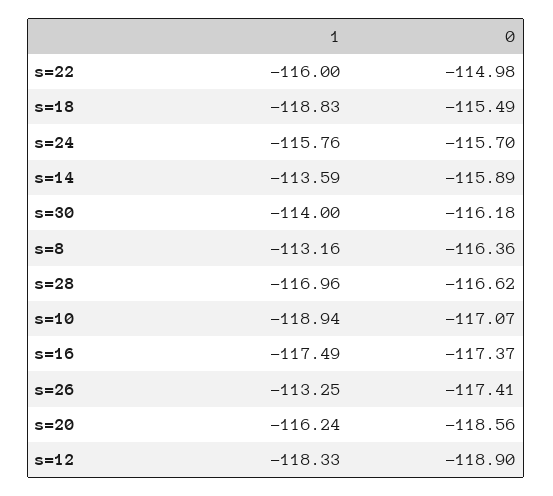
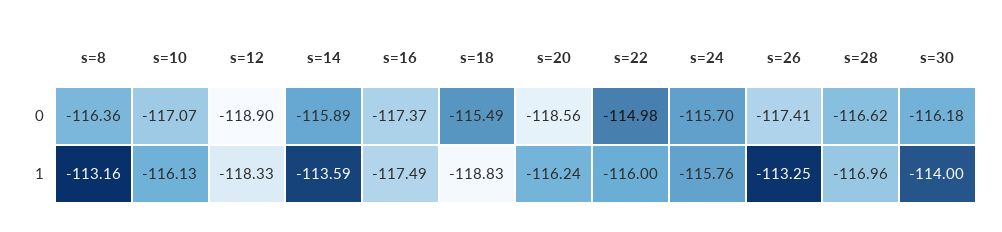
  {
    "1": {
      "s=22": -116,
      "s=18": -118.83,
      "s=24": -115.76,
      "s=14": -113.59,
      "s=30": -114,
      "s=8": -113.16,
      "s=28": -116.96,
-     "s=10": -118.94,
+     "s=10": -116.13,
      "s=16": -117.49,
      "s=26": -113.25,
      "s=20": -116.24,
      "s=12": -118.33
    },
    "0": {
      "s=22": -114.98,
      "s=18": -115.49,
      "s=24": -115.7,
      "s=14": -115.89,
      "s=30": -116.18,
      "s=8": -116.36,
      "s=28": -116.62,
      "s=10": -117.07,
      "s=16": -117.37,
      "s=26": -117.41,
      "s=20": -118.56,
      "s=12": -118.9
    }
  }

